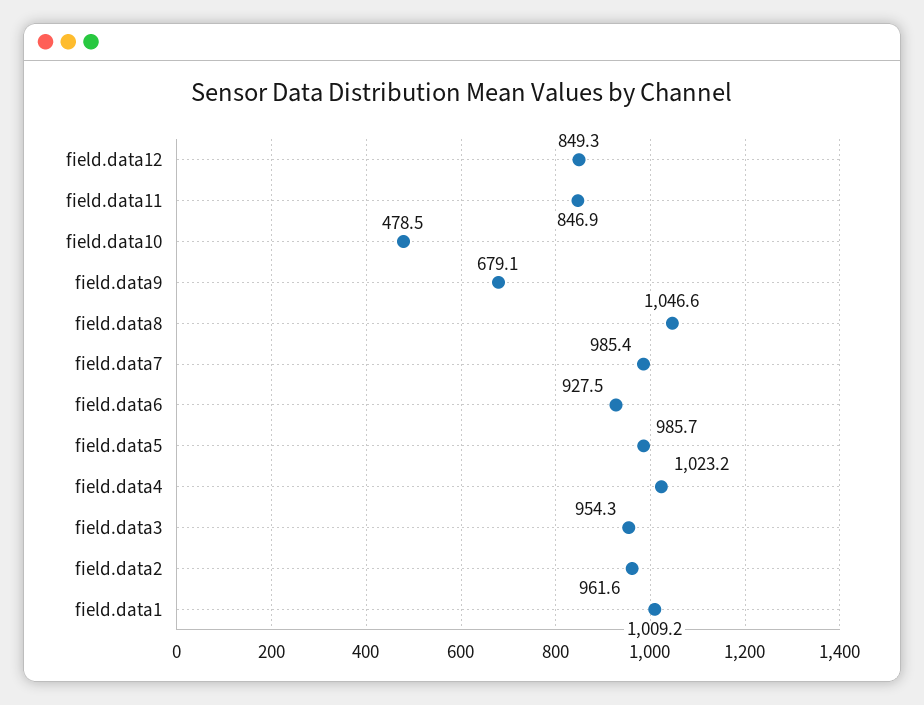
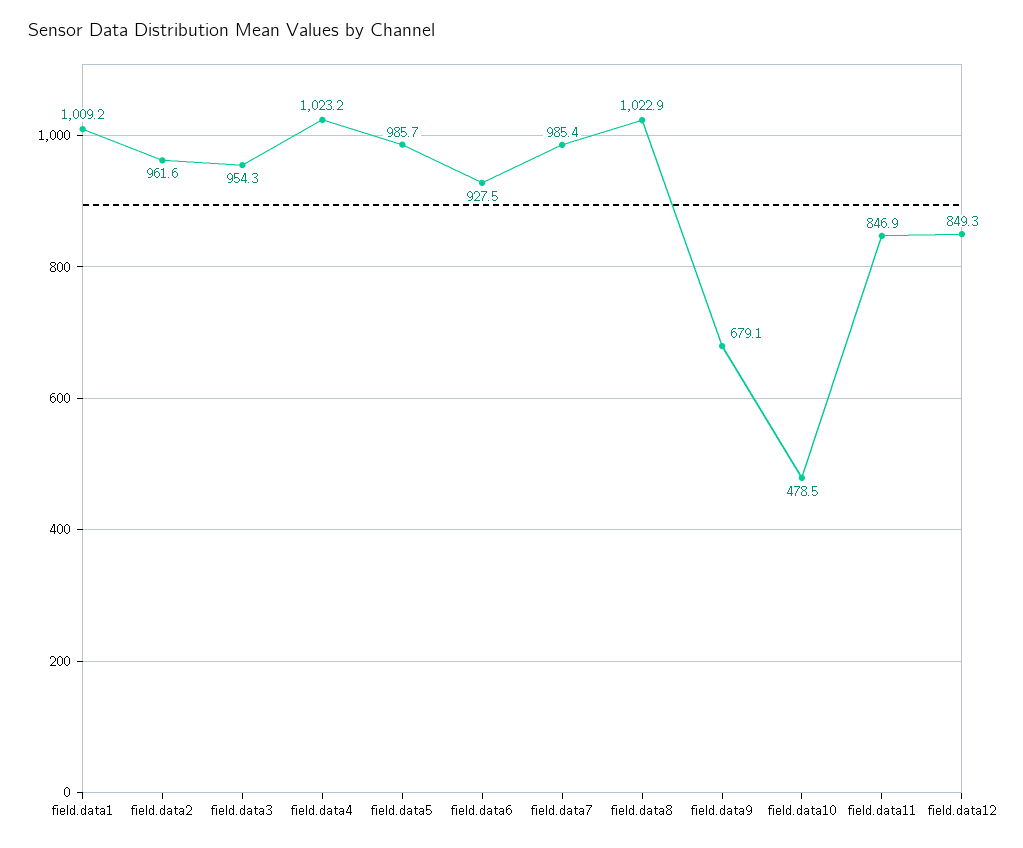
  {
    "field.data12": 849.3,
    "field.data11": 846.9,
    "field.data10": 478.5,
    "field.data9": 679.1,
-   "field.data8": 1046.6,
+   "field.data8": 1022.9,
    "field.data7": 985.4,
    "field.data6": 927.5,
    "field.data5": 985.7,
    "field.data4": 1023.2,
    "field.data3": 954.3,
    "field.data2": 961.6,
    "field.data1": 1009.2
  }

